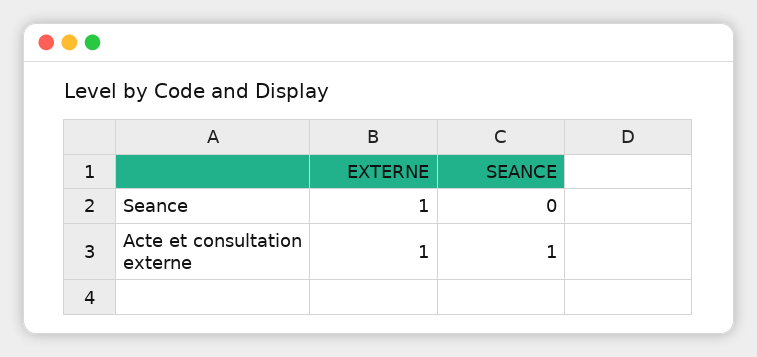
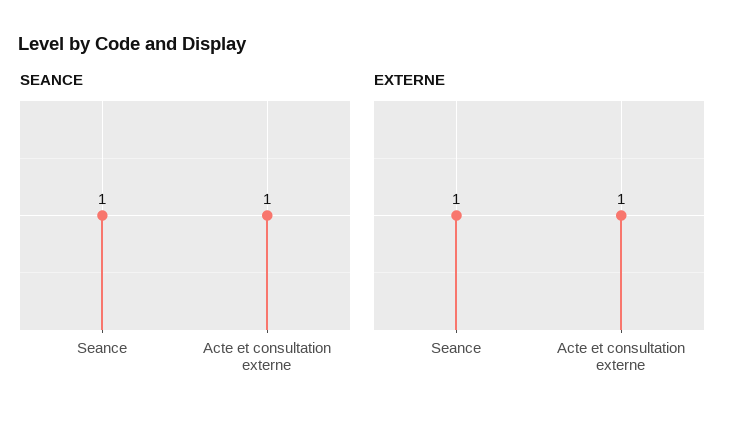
  {
    "EXTERNE": {
      "Seance": 1,
      "Acte et consultation externe": 1
    },
    "SEANCE": {
-     "Seance": 0,
+     "Seance": 1,
      "Acte et consultation externe": 1
    }
  }

